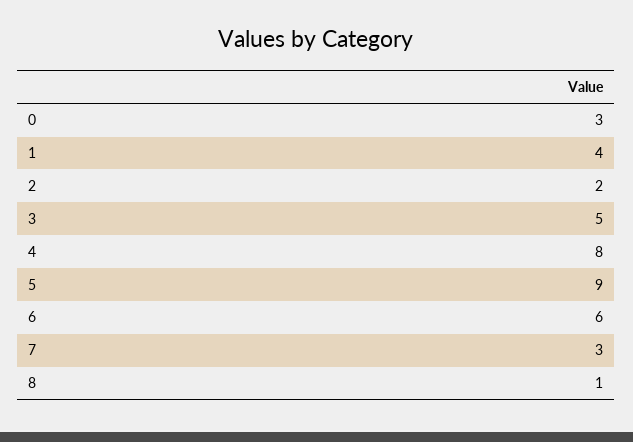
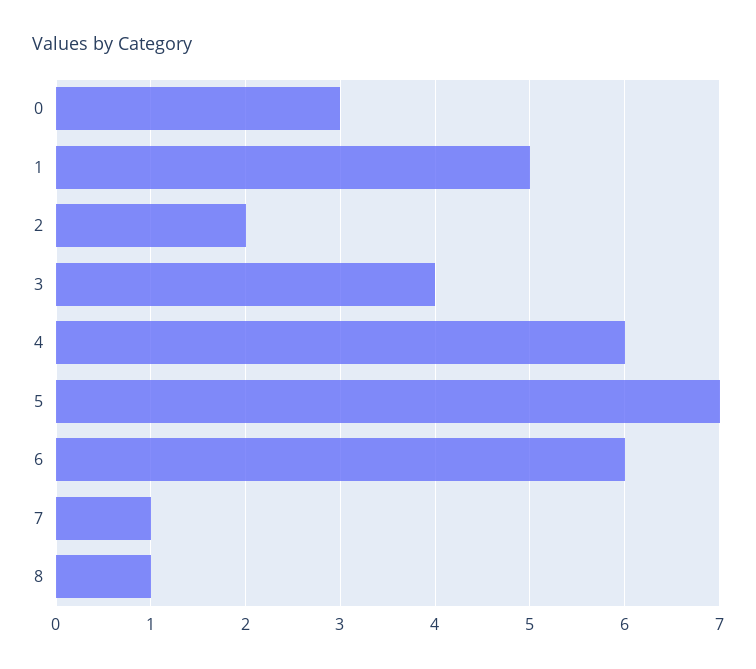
  {
    "0": 3,
-   "1": 4,
+   "1": 5,
    "2": 2,
-   "3": 5,
+   "3": 4,
-   "4": 8,
+   "4": 6,
-   "5": 9,
+   "5": 7,
    "6": 6,
-   "7": 3,
+   "7": 1,
    "8": 1
  }

